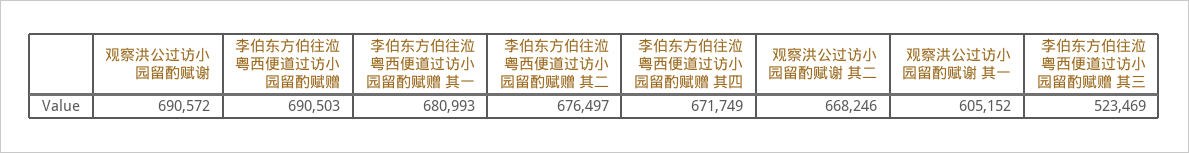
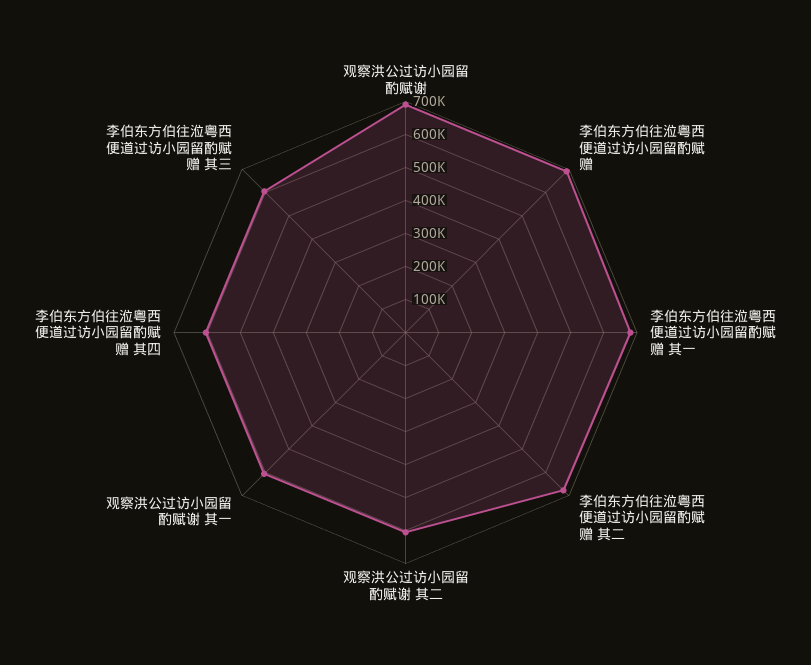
  {
    "观察洪公过访小园留酌赋谢": 690572,
    "李伯东方伯往涖粤西便道过访小园留酌赋赠": 690503,
    "李伯东方伯往涖粤西便道过访小园留酌赋赠 其一": 680993,
    "李伯东方伯往涖粤西便道过访小园留酌赋赠 其二": 676497,
-   "李伯东方伯往涖粤西便道过访小园留酌赋赠 其四": 671749,
+   "李伯东方伯往涖粤西便道过访小园留酌赋赠 其四": 600000,
-   "观察洪公过访小园留酌赋谢 其二": 668246,
+   "观察洪公过访小园留酌赋谢 其二": 600000,
    "观察洪公过访小园留酌赋谢 其一": 605152,
-   "李伯东方伯往涖粤西便道过访小园留酌赋赠 其三": 523469
+   "李伯东方伯往涖粤西便道过访小园留酌赋赠 其三": 600000
  }

